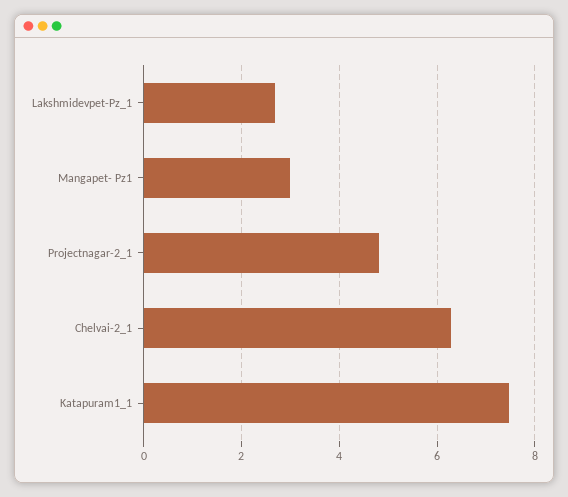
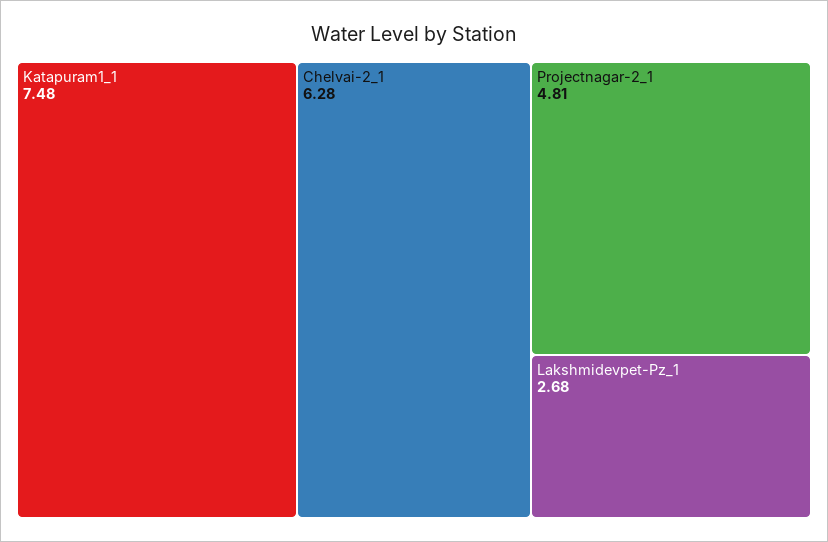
  {
    "Lakshmidevpet-Pz_1": 2.68,
-   "Mangapet- Pz1": 3,
    "Projectnagar-2_1": 4.81,
    "Chelvai-2_1": 6.28,
    "Katapuram1_1": 7.48
  }

